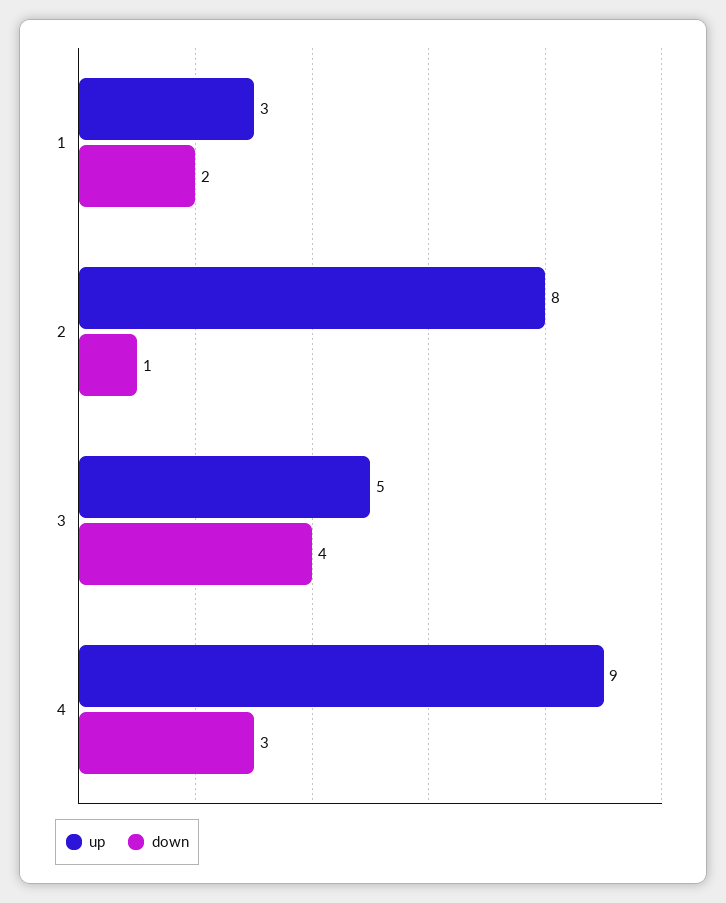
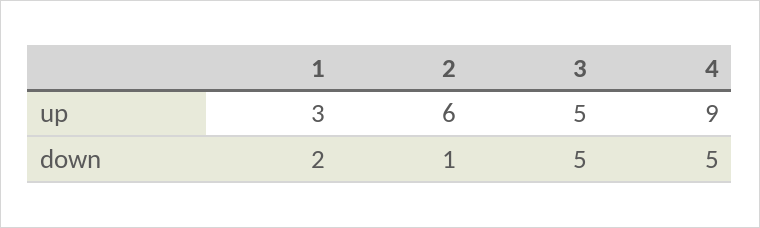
  {
    "up": {
      "1": 3,
-     "2": 8,
+     "2": 6,
      "3": 5,
      "4": 9
    },
    "down": {
      "1": 2,
      "2": 1,
-     "3": 4,
+     "3": 5,
-     "4": 3
+     "4": 5
    }
  }

